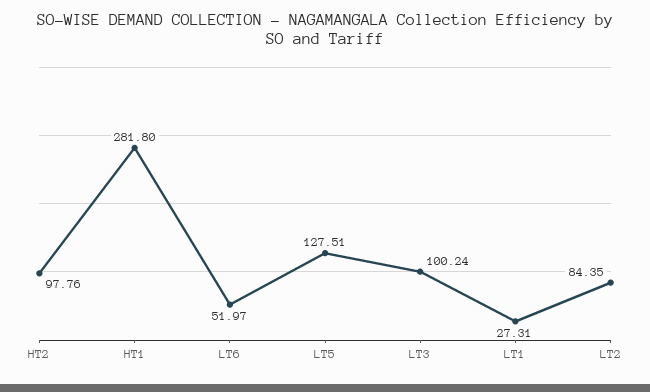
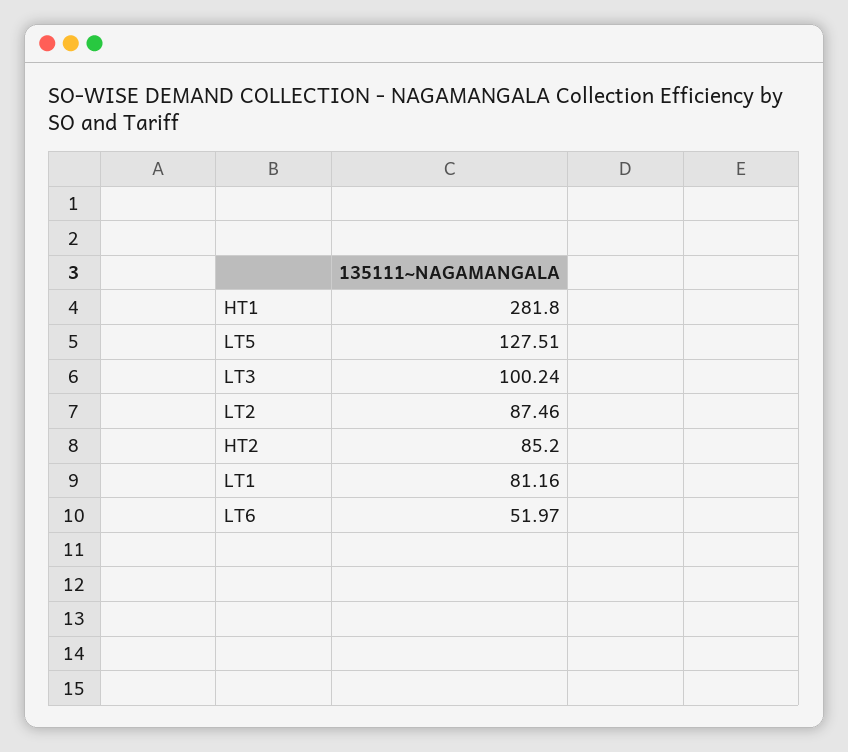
  {
-   "HT2": 97.76,
+   "HT2": 85.2,
    "HT1": 281.8,
    "LT6": 51.97,
    "LT5": 127.51,
    "LT3": 100.24,
-   "LT1": 27.31,
+   "LT1": 81.16,
-   "LT2": 84.35
+   "LT2": 87.46
  }

